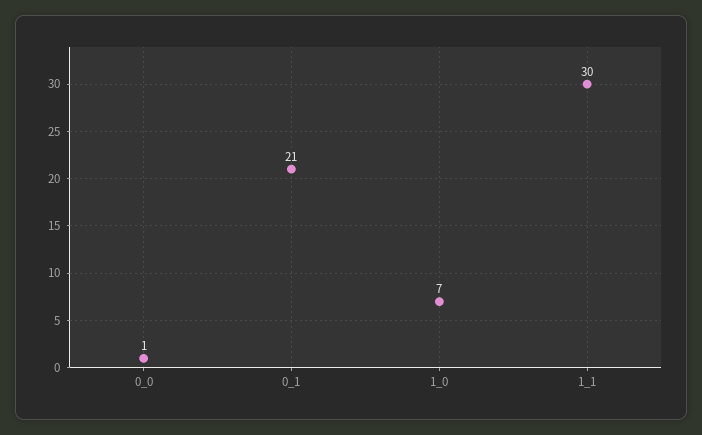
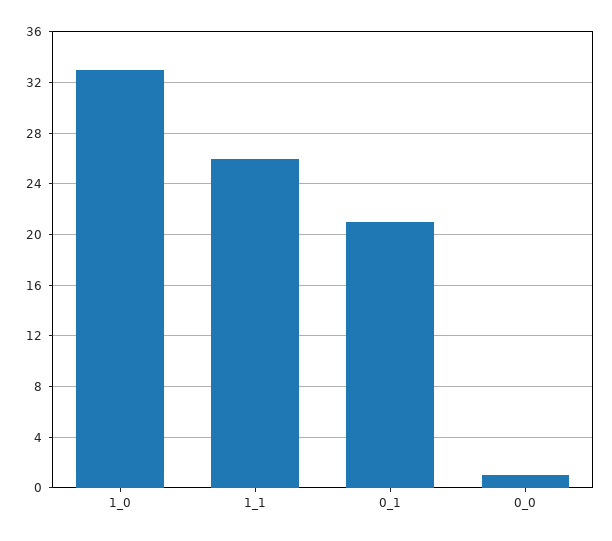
  {
    "0_0": 1,
    "0_1": 21,
-   "1_0": 7,
+   "1_0": 33,
-   "1_1": 30
+   "1_1": 26
  }

